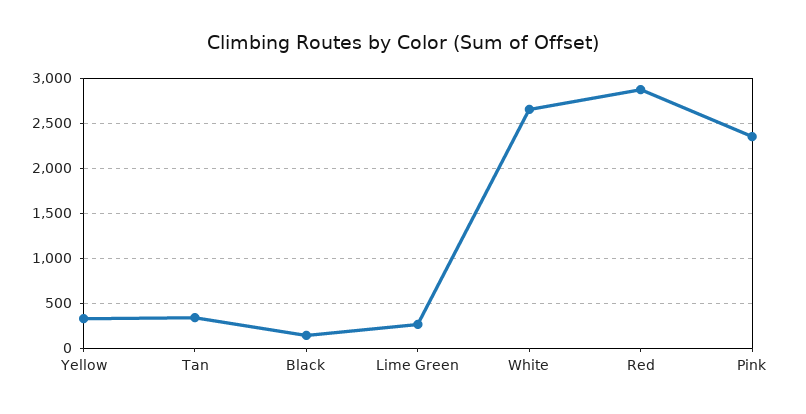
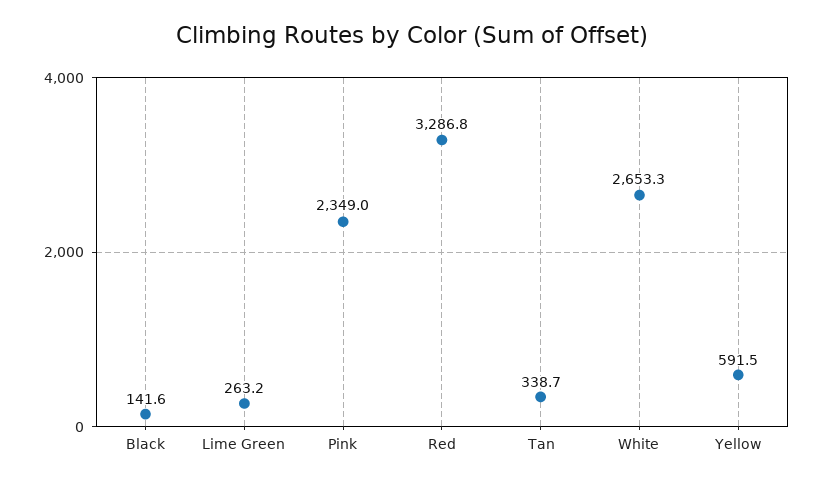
  {
-   "Yellow": 300,
+   "Yellow": 591.5,
    "Tan": 338.7,
    "Black": 141.6,
    "Lime Green": 263.2,
    "White": 2653.3,
-   "Red": 2900,
+   "Red": 3286.8,
    "Pink": 2349
  }

